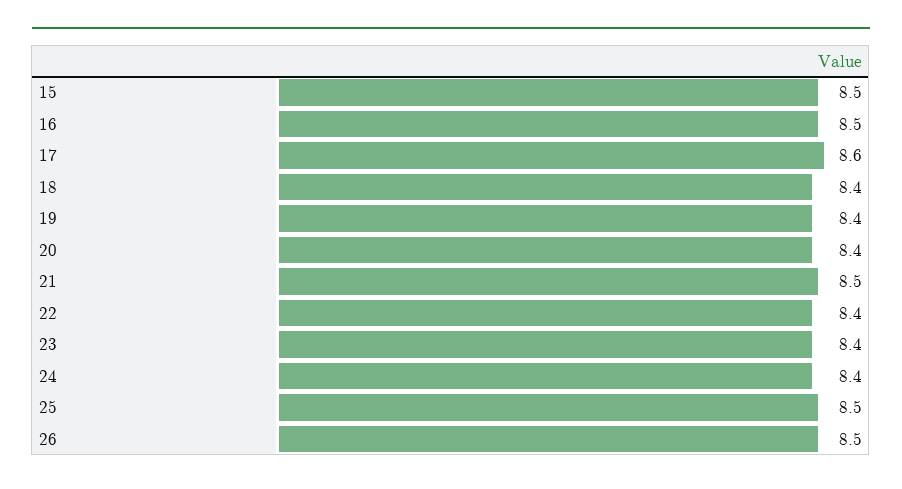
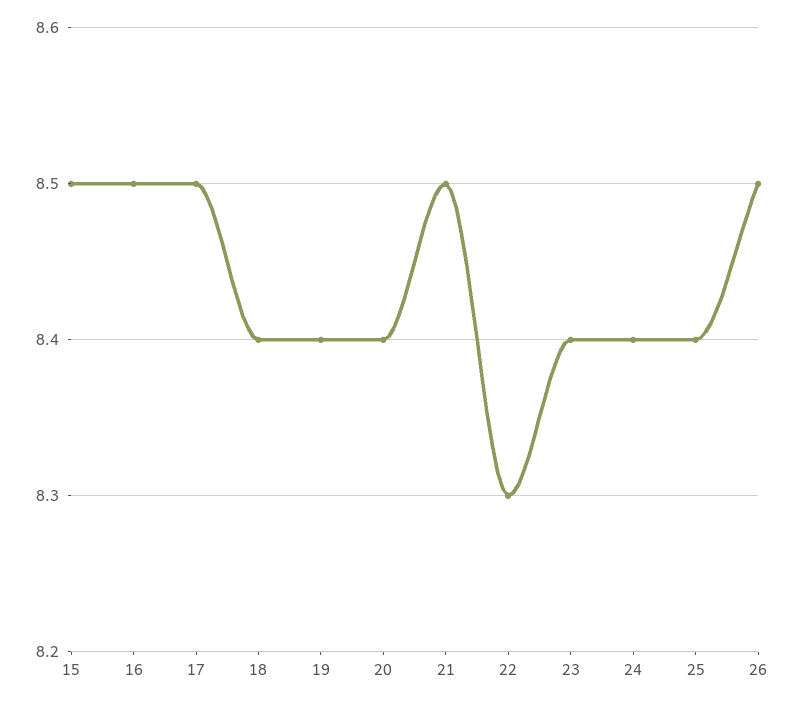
  {
    "15": 8.5,
    "16": 8.5,
-   "17": 8.6,
+   "17": 8.5,
    "18": 8.4,
    "19": 8.4,
    "20": 8.4,
    "21": 8.5,
-   "22": 8.4,
+   "22": 8.3,
    "23": 8.4,
    "24": 8.4,
-   "25": 8.5,
+   "25": 8.4,
    "26": 8.5
  }

